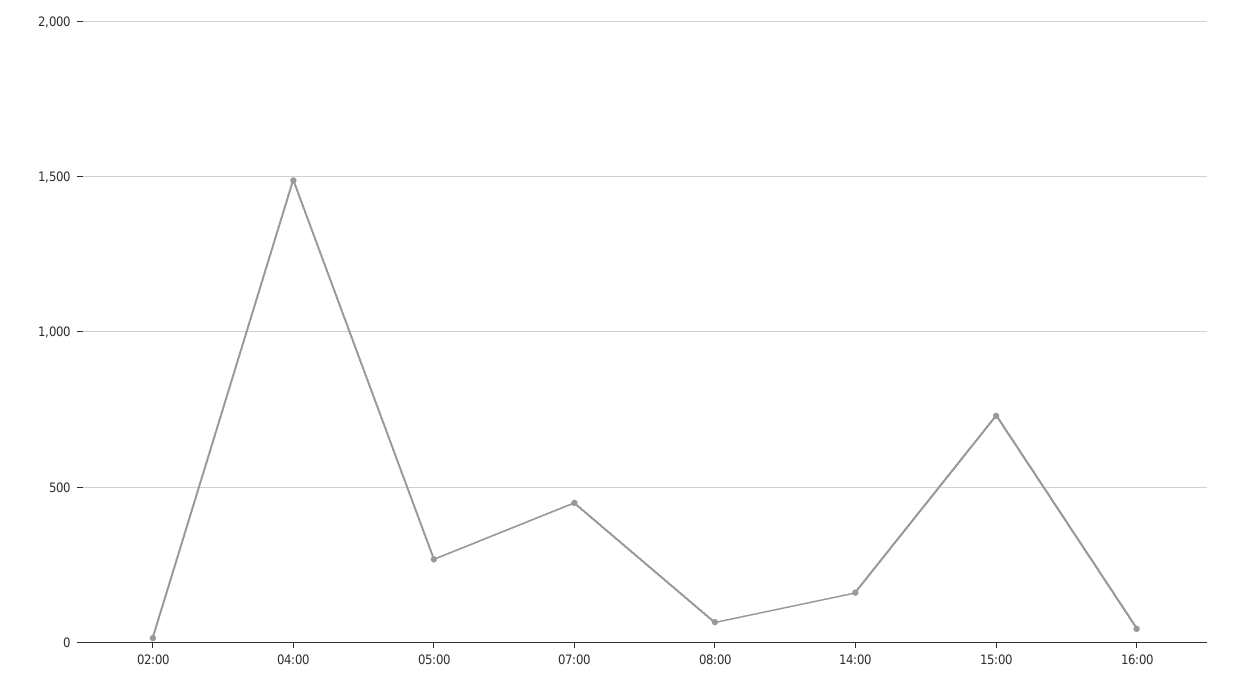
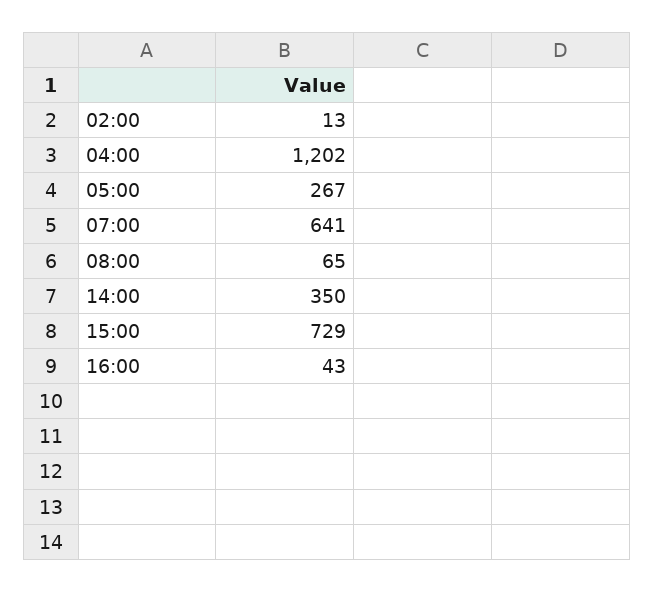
  {
    "02:00": 13,
-   "04:00": 1500,
+   "04:00": 1202,
    "05:00": 267,
-   "07:00": 450,
+   "07:00": 641,
    "08:00": 65,
-   "14:00": 150,
+   "14:00": 350,
    "15:00": 729,
    "16:00": 43
  }

